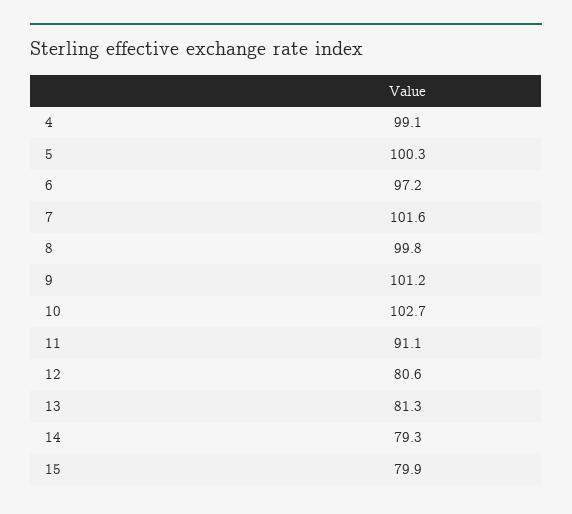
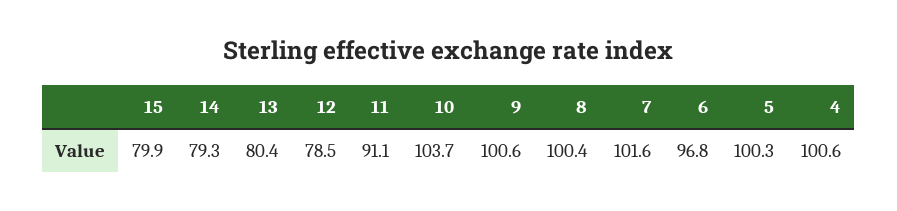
  {
-   "4": 99.1,
+   "4": 100.6,
    "5": 100.3,
-   "6": 97.2,
+   "6": 96.8,
    "7": 101.6,
-   "8": 99.8,
+   "8": 100.4,
-   "9": 101.2,
+   "9": 100.6,
-   "10": 102.7,
+   "10": 103.7,
    "11": 91.1,
-   "12": 80.6,
+   "12": 78.5,
-   "13": 81.3,
+   "13": 80.4,
    "14": 79.3,
    "15": 79.9
  }

